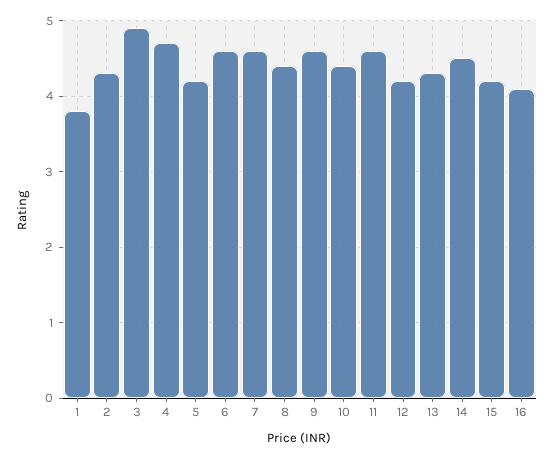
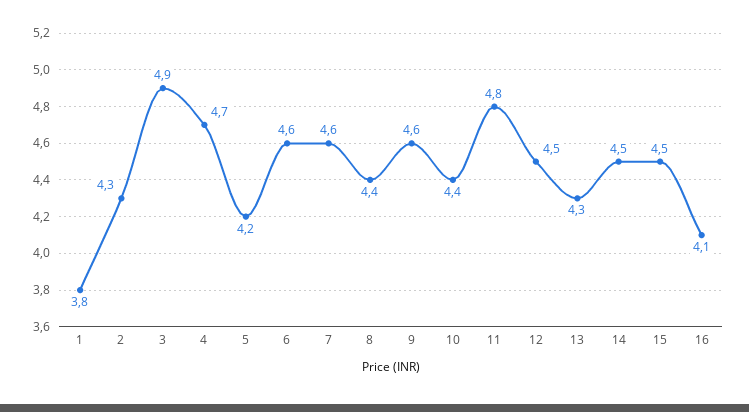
  {
    "1": 3.8,
    "2": 4.3,
    "3": 4.9,
    "4": 4.7,
    "5": 4.2,
    "6": 4.6,
    "7": 4.6,
    "8": 4.4,
    "9": 4.6,
    "10": 4.4,
-   "11": 4.6,
+   "11": 4.8,
-   "12": 4.2,
+   "12": 4.5,
    "13": 4.3,
    "14": 4.5,
-   "15": 4.2,
+   "15": 4.5,
    "16": 4.1
  }

